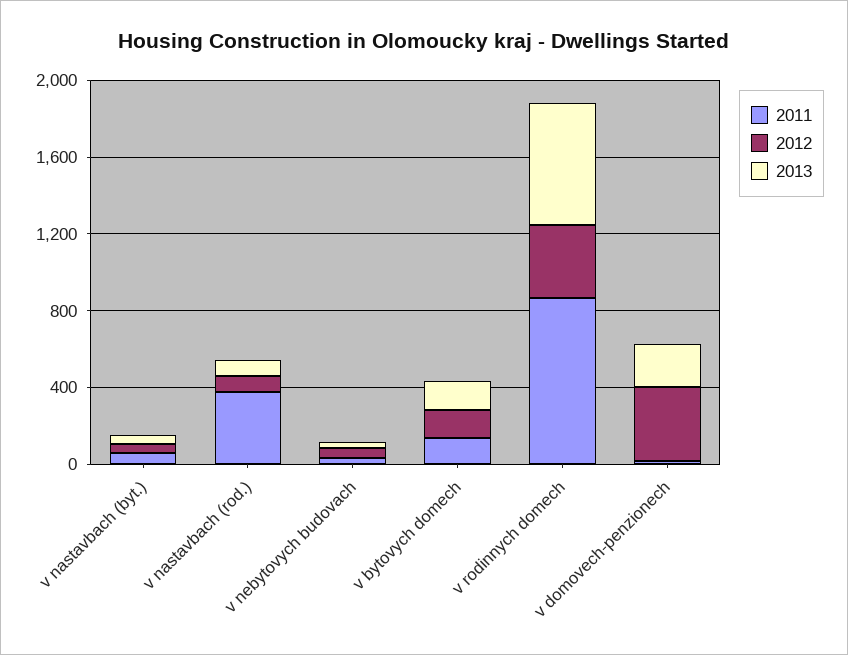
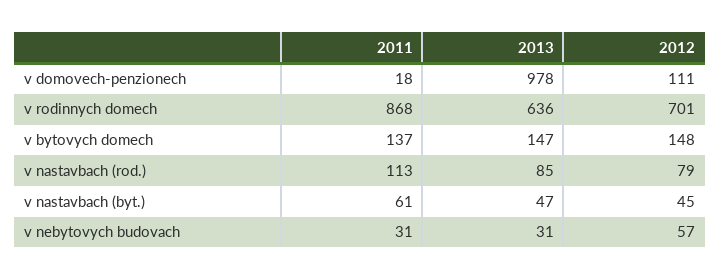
  {
    "2011": {
      "v nastavbach (byt.)": 61,
-     "v nastavbach (rod.)": 400,
+     "v nastavbach (rod.)": 113,
      "v nebytovych budovach": 31,
      "v bytovych domech": 137,
      "v rodinnych domech": 868,
      "v domovech-penzionech": 18
    },
    "2012": {
      "v nastavbach (byt.)": 45,
      "v nastavbach (rod.)": 79,
      "v nebytovych budovach": 57,
      "v bytovych domech": 148,
-     "v rodinnych domech": 400,
+     "v rodinnych domech": 701,
-     "v domovech-penzionech": 400
+     "v domovech-penzionech": 111
    },
    "2013": {
      "v nastavbach (byt.)": 47,
      "v nastavbach (rod.)": 85,
      "v nebytovych budovach": 31,
      "v bytovych domech": 147,
      "v rodinnych domech": 636,
-     "v domovech-penzionech": 200
+     "v domovech-penzionech": 978
    }
  }

